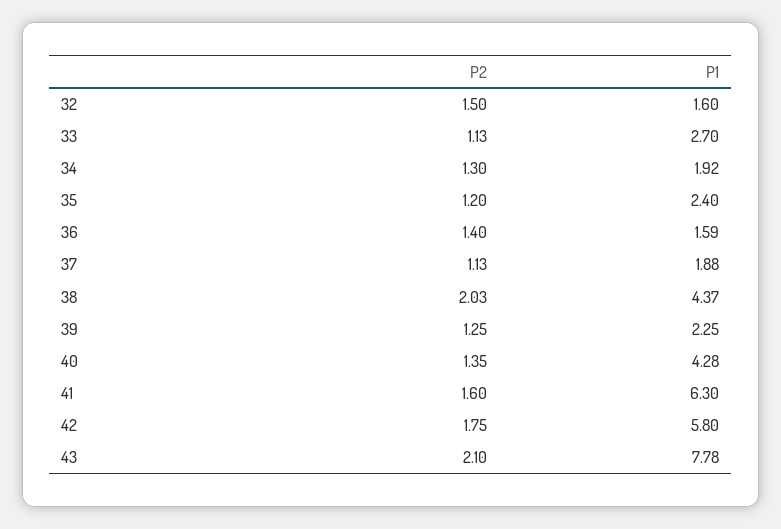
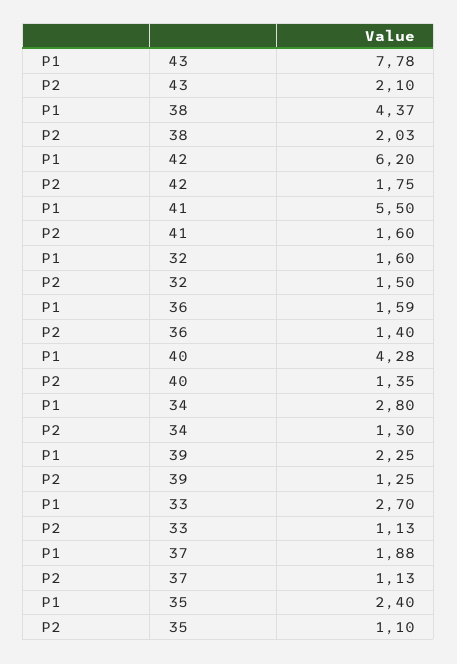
  {
    "P2": {
      "32": 1.5,
      "33": 1.13,
      "34": 1.3,
-     "35": 1.2,
+     "35": 1.1,
      "36": 1.4,
      "37": 1.13,
      "38": 2.03,
      "39": 1.25,
      "40": 1.35,
      "41": 1.6,
      "42": 1.75,
      "43": 2.1
    },
    "P1": {
      "32": 1.6,
      "33": 2.7,
-     "34": 1.92,
+     "34": 2.8,
      "35": 2.4,
      "36": 1.59,
      "37": 1.88,
      "38": 4.37,
      "39": 2.25,
      "40": 4.28,
-     "41": 6.3,
+     "41": 5.5,
-     "42": 5.8,
+     "42": 6.2,
      "43": 7.78
    }
  }

